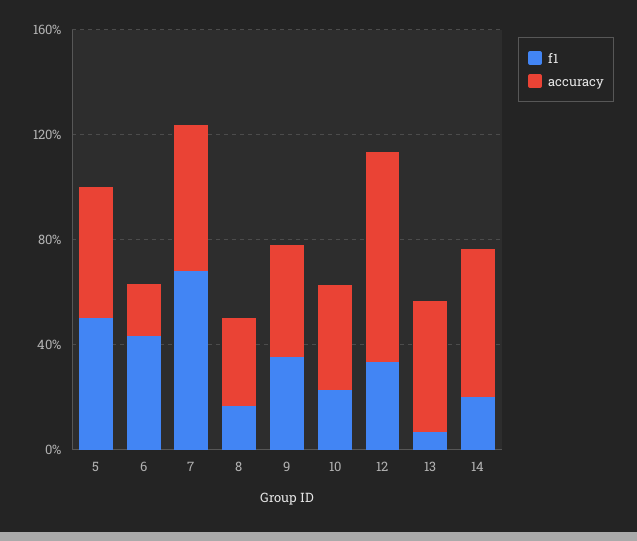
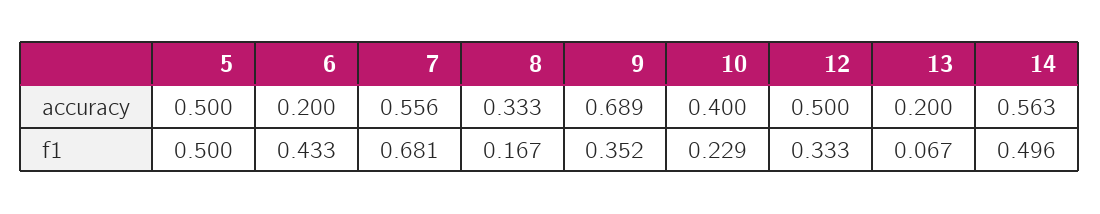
  {
    "f1": {
      "5": 0.5,
      "6": 0.433,
      "7": 0.681,
      "8": 0.167,
      "9": 0.352,
      "10": 0.229,
      "12": 0.333,
      "13": 0.067,
-     "14": 0.2
+     "14": 0.496
    },
    "accuracy": {
      "5": 0.5,
      "6": 0.2,
      "7": 0.556,
      "8": 0.333,
-     "9": 0.4,
+     "9": 0.689,
      "10": 0.4,
-     "12": 0.8,
+     "12": 0.5,
-     "13": 0.5,
+     "13": 0.2,
      "14": 0.563
    }
  }

